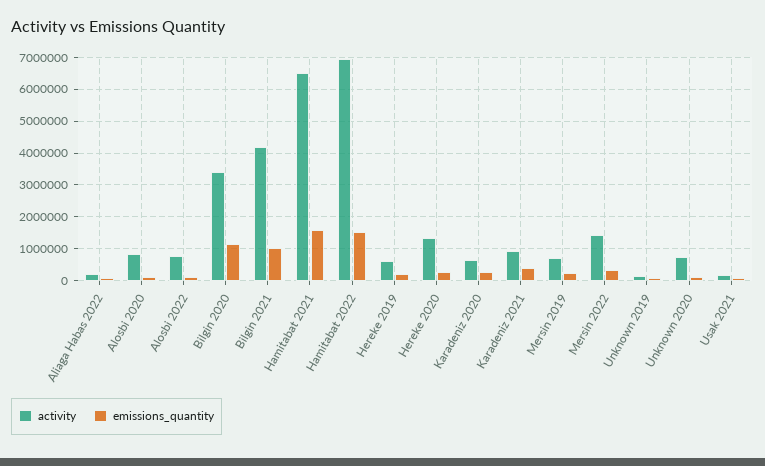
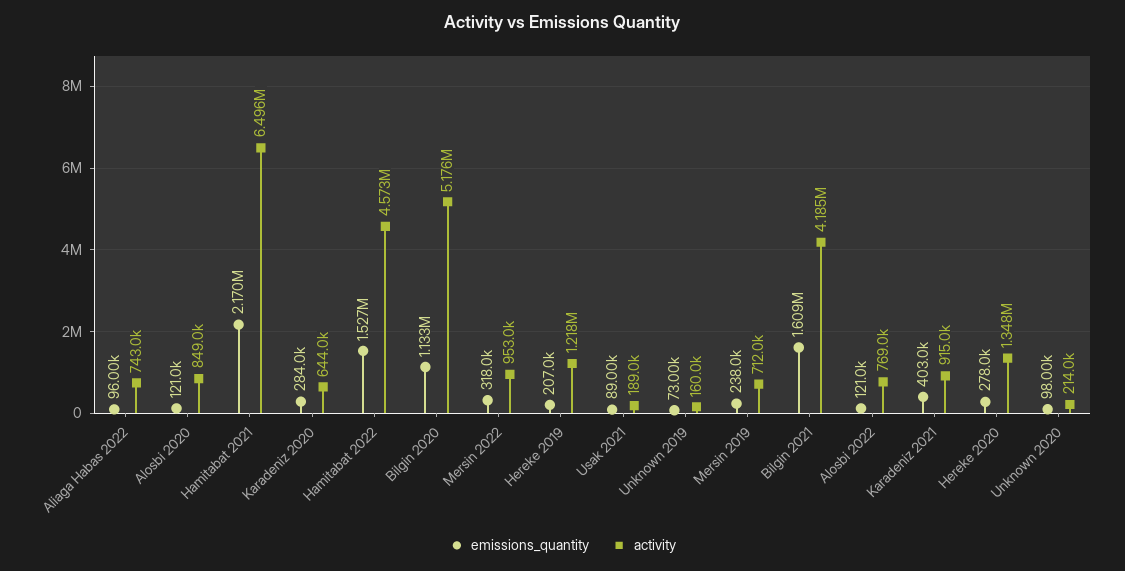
  {
    "activity": {
-     "Aliaga Habas 2022": 200000,
+     "Aliaga Habas 2022": 743000,
      "Alosbi 2020": 849000,
      "Alosbi 2022": 769000,
-     "Bilgin 2020": 3400000,
+     "Bilgin 2020": 5176000,
      "Bilgin 2021": 4185000,
      "Hamitabat 2021": 6496000,
-     "Hamitabat 2022": 7000000,
+     "Hamitabat 2022": 4573000,
-     "Hereke 2019": 600000,
+     "Hereke 2019": 1218000,
      "Hereke 2020": 1348000,
      "Karadeniz 2020": 644000,
      "Karadeniz 2021": 915000,
      "Mersin 2019": 712000,
-     "Mersin 2022": 1400000,
+     "Mersin 2022": 953000,
      "Unknown 2019": 160000,
-     "Unknown 2020": 800000,
+     "Unknown 2020": 214000,
      "Usak 2021": 189000
    },
    "emissions_quantity": {
      "Aliaga Habas 2022": 96000,
      "Alosbi 2020": 121000,
      "Alosbi 2022": 121000,
      "Bilgin 2020": 1133000,
-     "Bilgin 2021": 1000000,
+     "Bilgin 2021": 1609000,
-     "Hamitabat 2021": 1600000,
+     "Hamitabat 2021": 2170000,
      "Hamitabat 2022": 1527000,
      "Hereke 2019": 207000,
      "Hereke 2020": 278000,
      "Karadeniz 2020": 284000,
      "Karadeniz 2021": 403000,
      "Mersin 2019": 238000,
      "Mersin 2022": 318000,
      "Unknown 2019": 73000,
      "Unknown 2020": 98000,
      "Usak 2021": 89000
    }
  }

